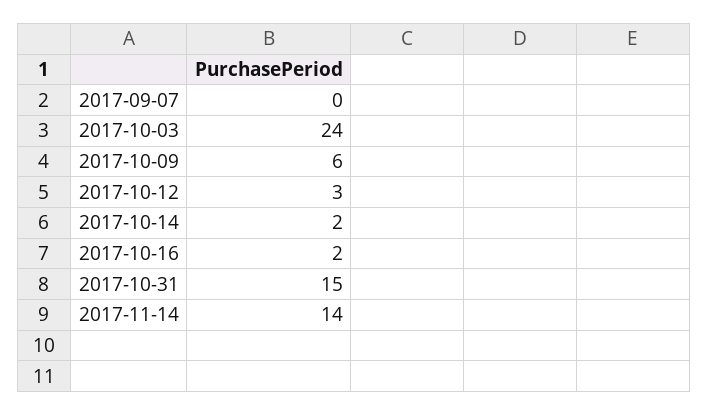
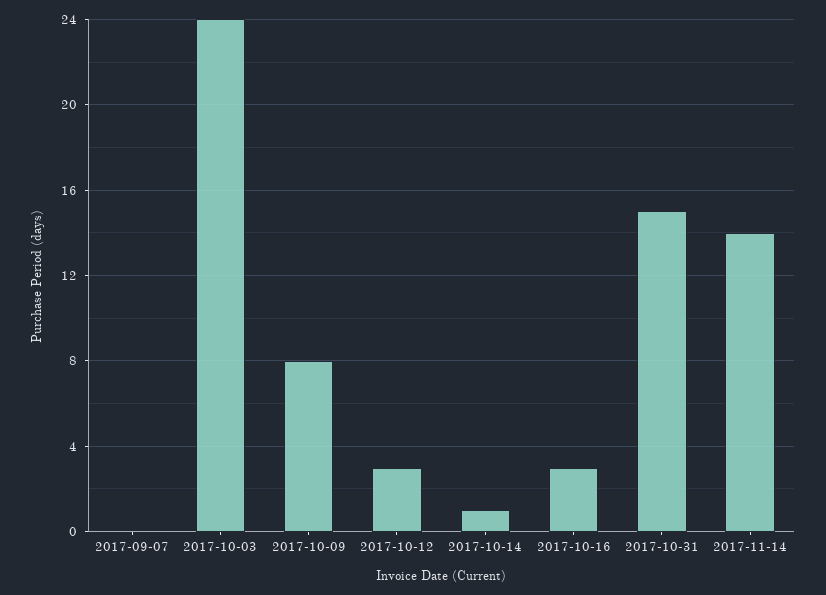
  {
    "2017-09-07": 0,
    "2017-10-03": 24,
-   "2017-10-09": 6,
+   "2017-10-09": 8,
    "2017-10-12": 3,
-   "2017-10-14": 2,
+   "2017-10-14": 1,
-   "2017-10-16": 2,
+   "2017-10-16": 3,
    "2017-10-31": 15,
    "2017-11-14": 14
  }

